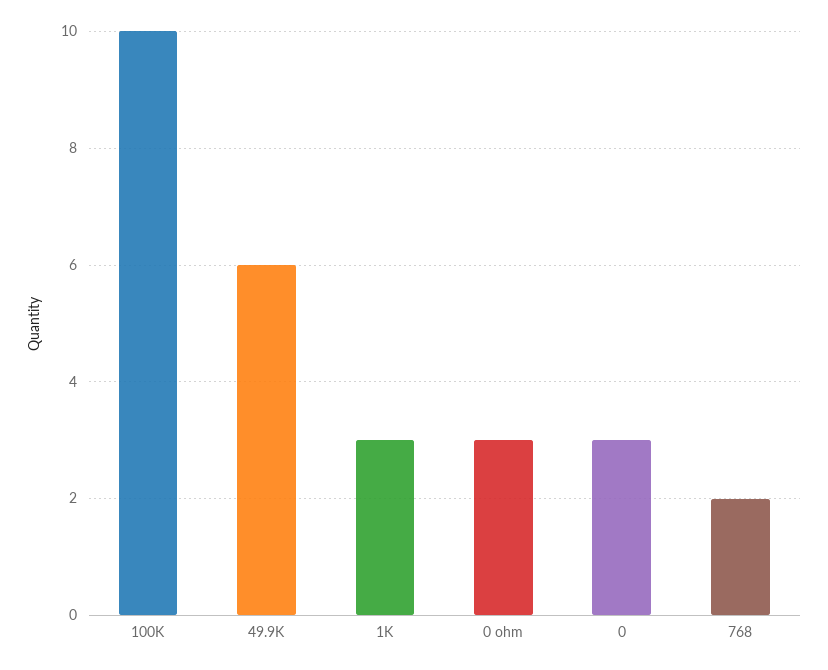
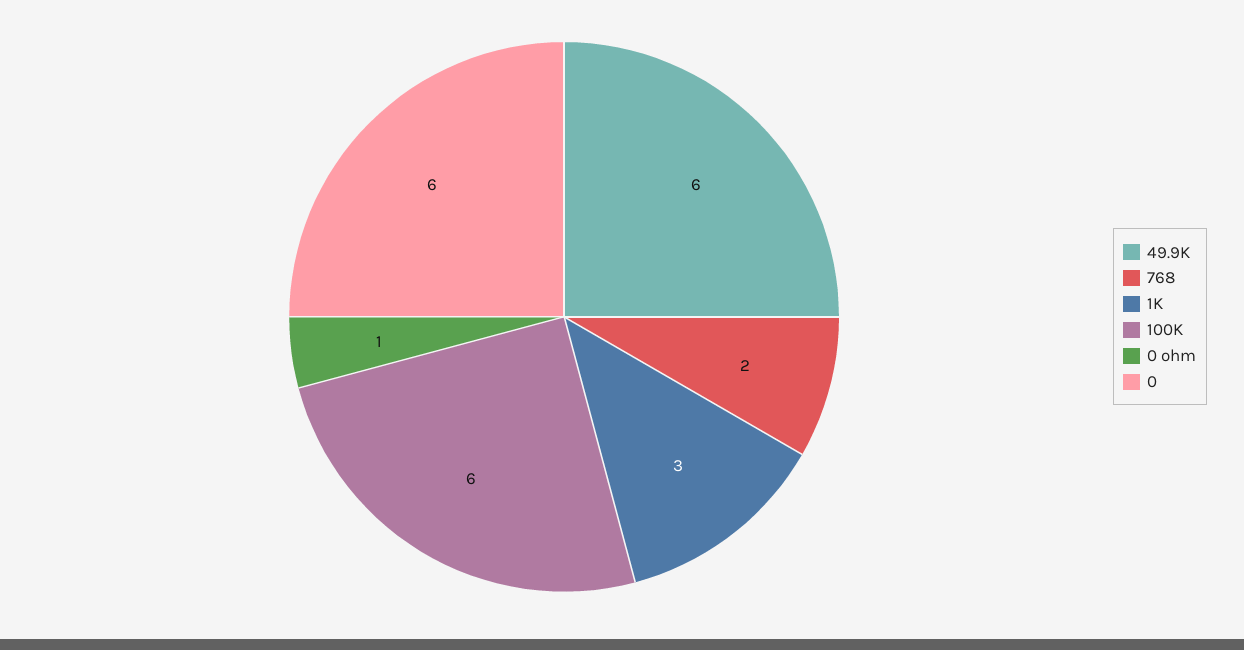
  {
-   "100K": 10,
+   "100K": 6,
    "49.9K": 6,
    "1K": 3,
-   "0 ohm": 3,
+   "0 ohm": 1,
-   "0": 3,
+   "0": 6,
    "768": 2
  }

